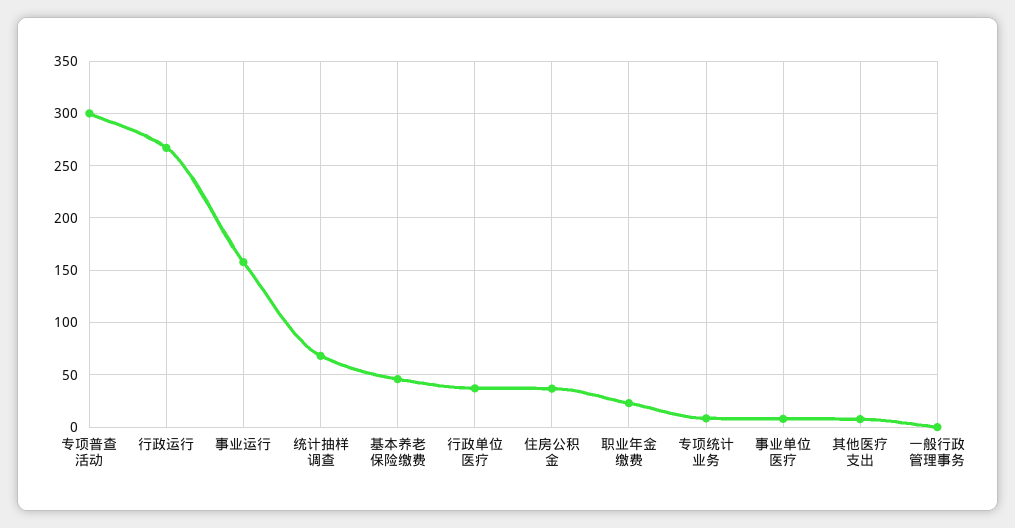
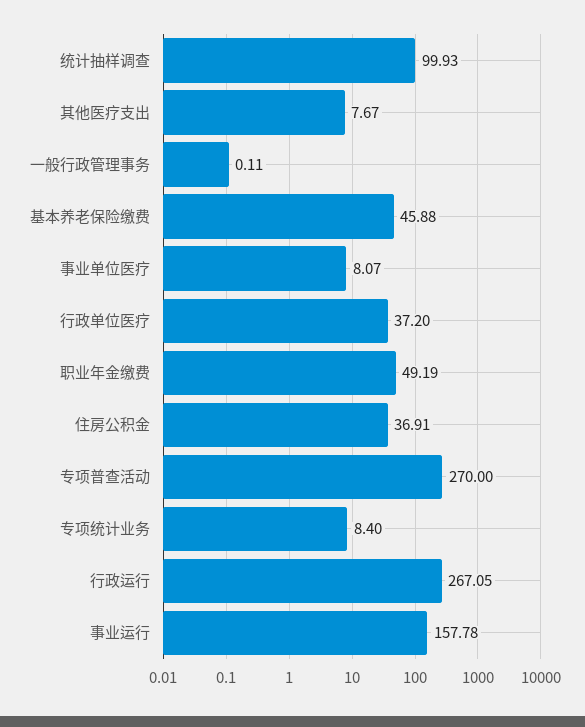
  {
-   "专项普查活动": 300,
+   "专项普查活动": 270,
    "行政运行": 267.05,
    "事业运行": 157.78,
-   "统计抽样调查": 70,
+   "统计抽样调查": 99.93,
    "基本养老保险缴费": 45.88,
    "行政单位医疗": 37.2,
    "住房公积金": 36.91,
-   "职业年金缴费": 20,
+   "职业年金缴费": 49.19,
    "专项统计业务": 8.4,
    "事业单位医疗": 8.07,
    "其他医疗支出": 7.67,
    "一般行政管理事务": 0.11
  }

